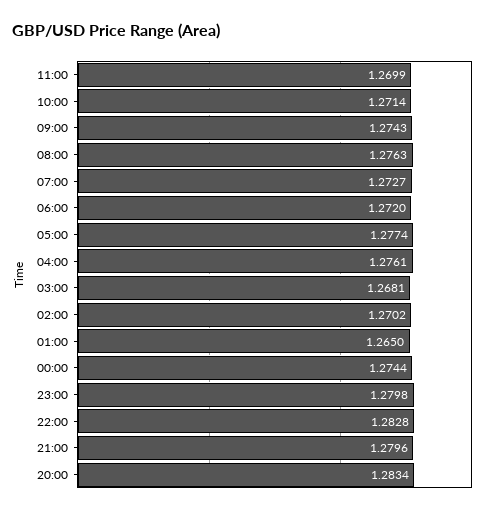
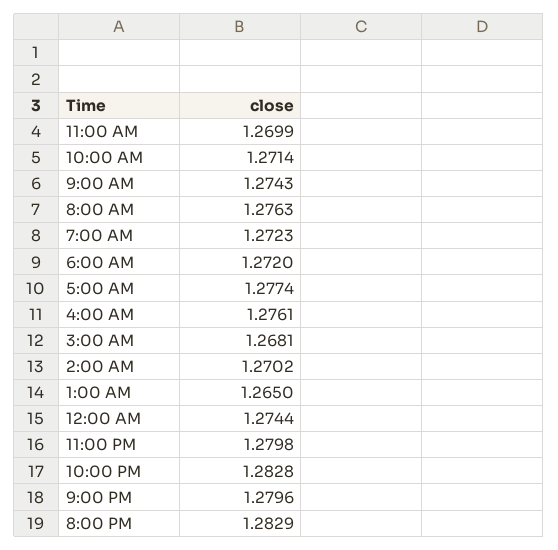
  {
    "11:00": 1.2699,
    "10:00": 1.2714,
    "09:00": 1.2743,
    "08:00": 1.2763,
-   "07:00": 1.2727,
+   "07:00": 1.2723,
    "06:00": 1.272,
    "05:00": 1.2774,
    "04:00": 1.2761,
    "03:00": 1.2681,
    "02:00": 1.2702,
    "01:00": 1.265,
    "00:00": 1.2744,
    "23:00": 1.2798,
    "22:00": 1.2828,
    "21:00": 1.2796,
-   "20:00": 1.2834
+   "20:00": 1.2829
  }

